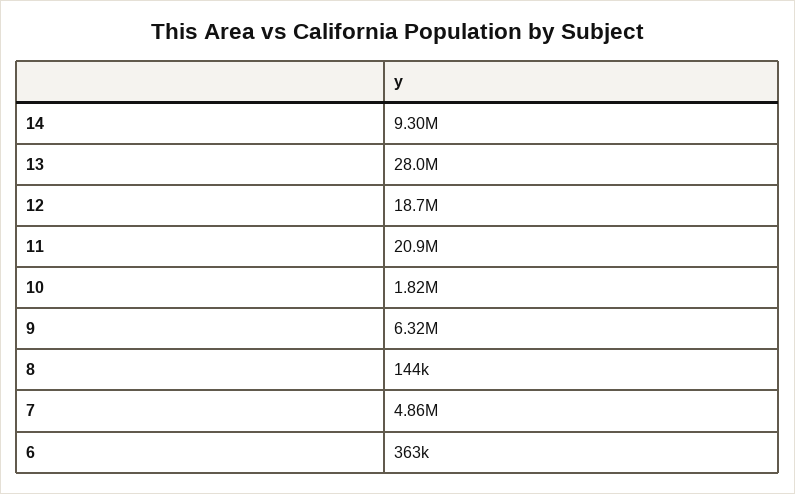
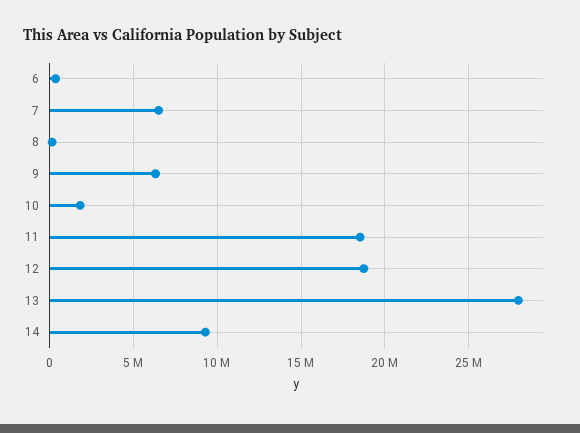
  {
    "14": 9300000,
    "13": 28000000,
    "12": 18700000,
-   "11": 20900000,
+   "11": 18500000,
    "10": 1820000,
    "9": 6320000,
    "8": 144000,
-   "7": 4860000,
+   "7": 6500000,
    "6": 363000
  }

